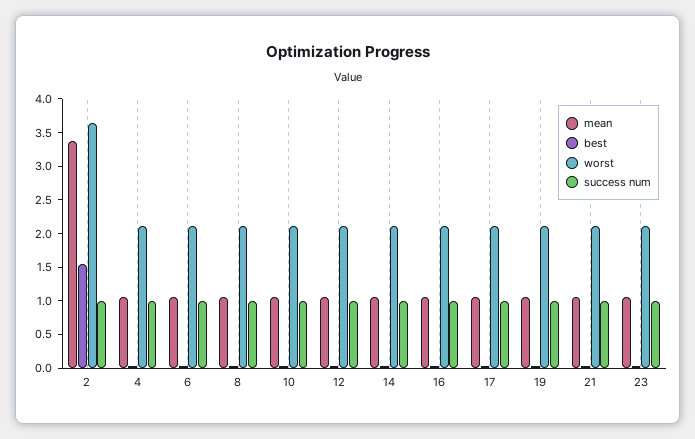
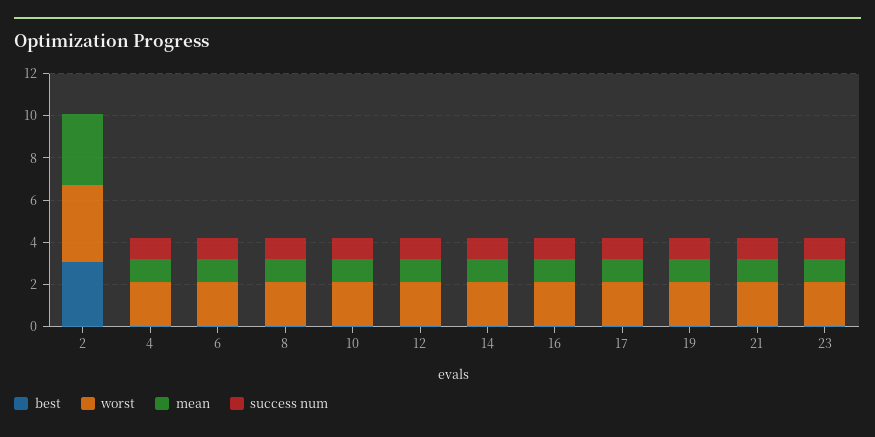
  {
    "mean": {
      "2": 3.25,
      "4": 1,
      "6": 1,
      "8": 1,
      "10": 1,
      "12": 1,
      "14": 1,
      "16": 1,
      "17": 1,
      "19": 1,
      "21": 1,
      "23": 1
    },
    "best": {
-     "2": 1.5,
+     "2": 3,
      "4": 0,
      "6": 0,
      "8": 0,
      "10": 0,
      "12": 0,
      "14": 0,
      "16": 0,
      "17": 0,
      "19": 0,
      "21": 0,
      "23": 0
    },
    "worst": {
      "2": 3.75,
      "4": 2,
      "6": 2,
      "8": 2,
      "10": 2,
      "12": 2,
      "14": 2,
      "16": 2,
      "17": 2,
      "19": 2,
      "21": 2,
      "23": 2
    },
    "success num": {
-     "2": 1,
+     "2": 0,
      "4": 1,
      "6": 1,
      "8": 1,
      "10": 1,
      "12": 1,
      "14": 1,
      "16": 1,
      "17": 1,
      "19": 1,
      "21": 1,
      "23": 1
    }
  }

